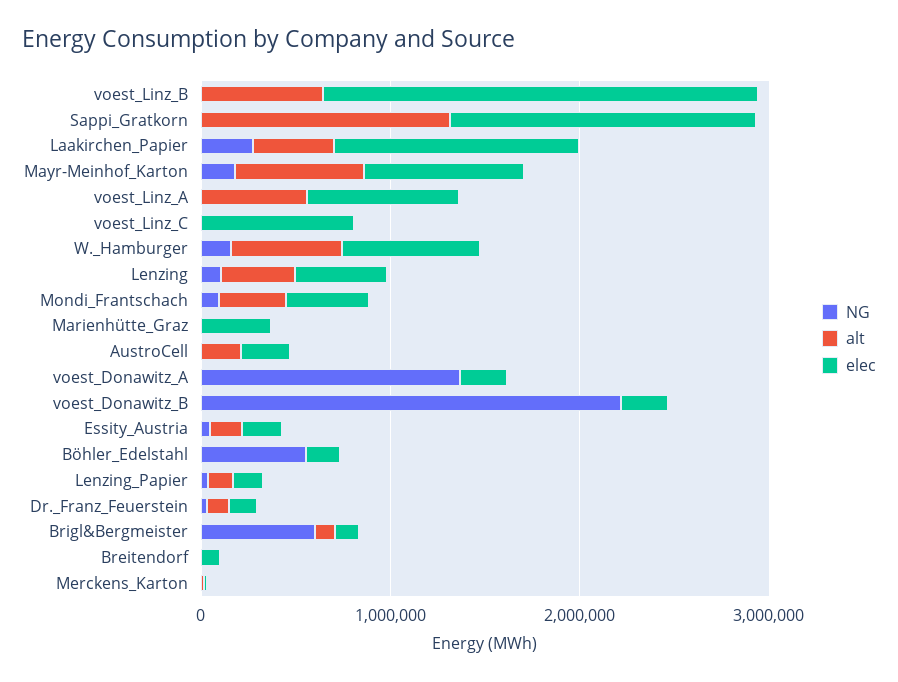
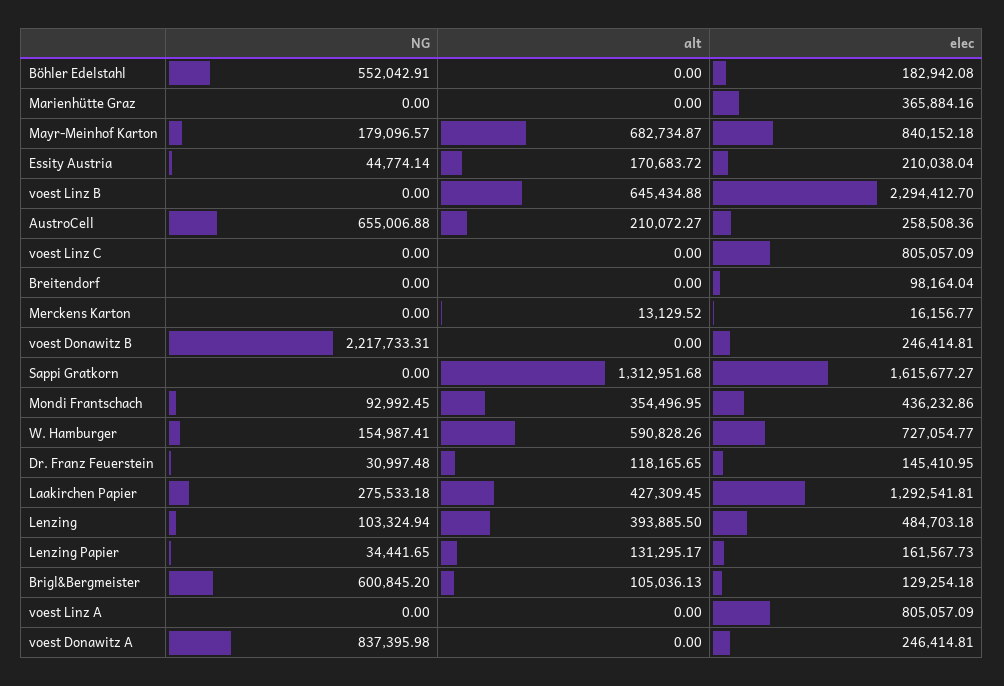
  {
    "NG": {
      "voest_Linz_B": 0,
      "Sappi_Gratkorn": 0,
      "Laakirchen_Papier": 275533.18,
      "Mayr-Meinhof_Karton": 179096.57,
      "voest_Linz_A": 0,
      "voest_Linz_C": 0,
      "W._Hamburger": 154987.41,
      "Lenzing": 103324.94,
      "Mondi_Frantschach": 92992.45,
      "Marienhütte_Graz": 0,
-     "AustroCell": 0,
+     "AustroCell": 655006.88,
-     "voest_Donawitz_A": 1400000,
+     "voest_Donawitz_A": 837395.98,
      "voest_Donawitz_B": 2217733.31,
      "Essity_Austria": 44774.14,
      "Böhler_Edelstahl": 552042.91,
      "Lenzing_Papier": 34441.65,
      "Dr._Franz_Feuerstein": 30997.48,
      "Brigl&Bergmeister": 600845.2,
      "Breitendorf": 0,
      "Merckens_Karton": 0
    },
    "alt": {
      "voest_Linz_B": 645434.88,
      "Sappi_Gratkorn": 1312951.68,
      "Laakirchen_Papier": 427309.45,
      "Mayr-Meinhof_Karton": 682734.87,
-     "voest_Linz_A": 600000,
+     "voest_Linz_A": 0,
      "voest_Linz_C": 0,
      "W._Hamburger": 590828.26,
      "Lenzing": 393885.5,
      "Mondi_Frantschach": 354496.95,
      "Marienhütte_Graz": 0,
      "AustroCell": 210072.27,
      "voest_Donawitz_A": 0,
      "voest_Donawitz_B": 0,
      "Essity_Austria": 170683.72,
      "Böhler_Edelstahl": 0,
      "Lenzing_Papier": 131295.17,
      "Dr._Franz_Feuerstein": 118165.65,
      "Brigl&Bergmeister": 105036.13,
      "Breitendorf": 0,
      "Merckens_Karton": 13129.52
    },
    "elec": {
      "voest_Linz_B": 2294412.7,
      "Sappi_Gratkorn": 1615677.27,
      "Laakirchen_Papier": 1292541.81,
      "Mayr-Meinhof_Karton": 840152.18,
      "voest_Linz_A": 805057.09,
      "voest_Linz_C": 805057.09,
      "W._Hamburger": 727054.77,
      "Lenzing": 484703.18,
      "Mondi_Frantschach": 436232.86,
      "Marienhütte_Graz": 365884.16,
      "AustroCell": 258508.36,
      "voest_Donawitz_A": 246414.81,
      "voest_Donawitz_B": 246414.81,
      "Essity_Austria": 210038.04,
      "Böhler_Edelstahl": 182942.08,
      "Lenzing_Papier": 161567.73,
      "Dr._Franz_Feuerstein": 145410.95,
      "Brigl&Bergmeister": 129254.18,
      "Breitendorf": 98164.04,
      "Merckens_Karton": 16156.77
    }
  }

